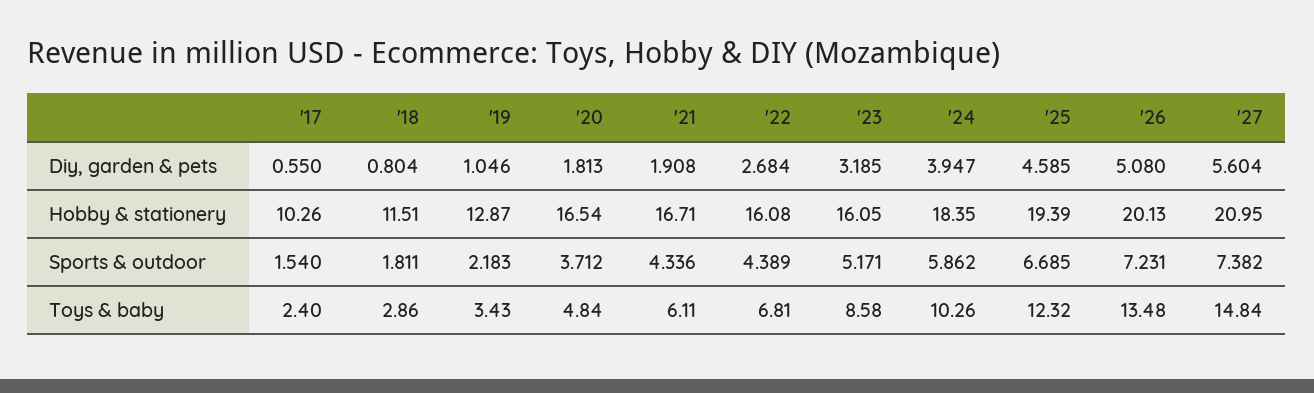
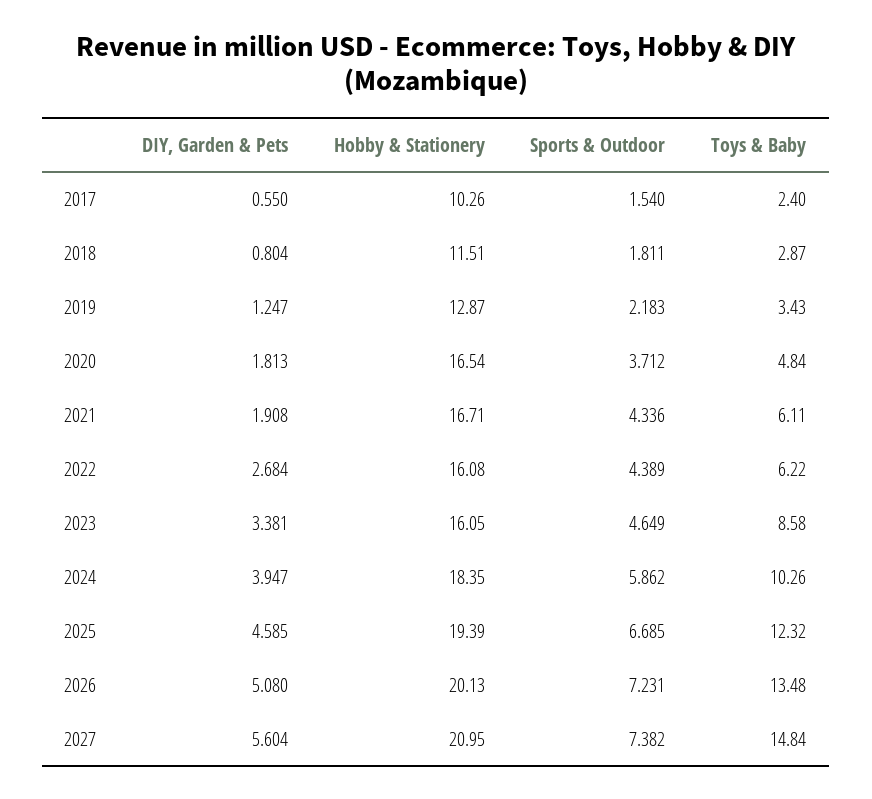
  {
    "'17": {
      "Diy, garden & pets": 0.55,
      "Hobby & stationery": 10.26,
      "Sports & outdoor": 1.54,
      "Toys & baby": 2.4
    },
    "'18": {
      "Diy, garden & pets": 0.804,
      "Hobby & stationery": 11.51,
      "Sports & outdoor": 1.811,
-     "Toys & baby": 2.86
+     "Toys & baby": 2.87
    },
    "'19": {
-     "Diy, garden & pets": 1.046,
+     "Diy, garden & pets": 1.247,
      "Hobby & stationery": 12.87,
      "Sports & outdoor": 2.183,
      "Toys & baby": 3.43
    },
    "'20": {
      "Diy, garden & pets": 1.813,
      "Hobby & stationery": 16.54,
      "Sports & outdoor": 3.712,
      "Toys & baby": 4.84
    },
    "'21": {
      "Diy, garden & pets": 1.908,
      "Hobby & stationery": 16.71,
      "Sports & outdoor": 4.336,
      "Toys & baby": 6.11
    },
    "'22": {
      "Diy, garden & pets": 2.684,
      "Hobby & stationery": 16.08,
      "Sports & outdoor": 4.389,
-     "Toys & baby": 6.81
+     "Toys & baby": 6.22
    },
    "'23": {
-     "Diy, garden & pets": 3.185,
+     "Diy, garden & pets": 3.381,
      "Hobby & stationery": 16.05,
-     "Sports & outdoor": 5.171,
+     "Sports & outdoor": 4.649,
      "Toys & baby": 8.58
    },
    "'24": {
      "Diy, garden & pets": 3.947,
      "Hobby & stationery": 18.35,
      "Sports & outdoor": 5.862,
      "Toys & baby": 10.26
    },
    "'25": {
      "Diy, garden & pets": 4.585,
      "Hobby & stationery": 19.39,
      "Sports & outdoor": 6.685,
      "Toys & baby": 12.32
    },
    "'26": {
      "Diy, garden & pets": 5.08,
      "Hobby & stationery": 20.13,
      "Sports & outdoor": 7.231,
      "Toys & baby": 13.48
    },
    "'27": {
      "Diy, garden & pets": 5.604,
      "Hobby & stationery": 20.95,
      "Sports & outdoor": 7.382,
      "Toys & baby": 14.84
    }
  }

